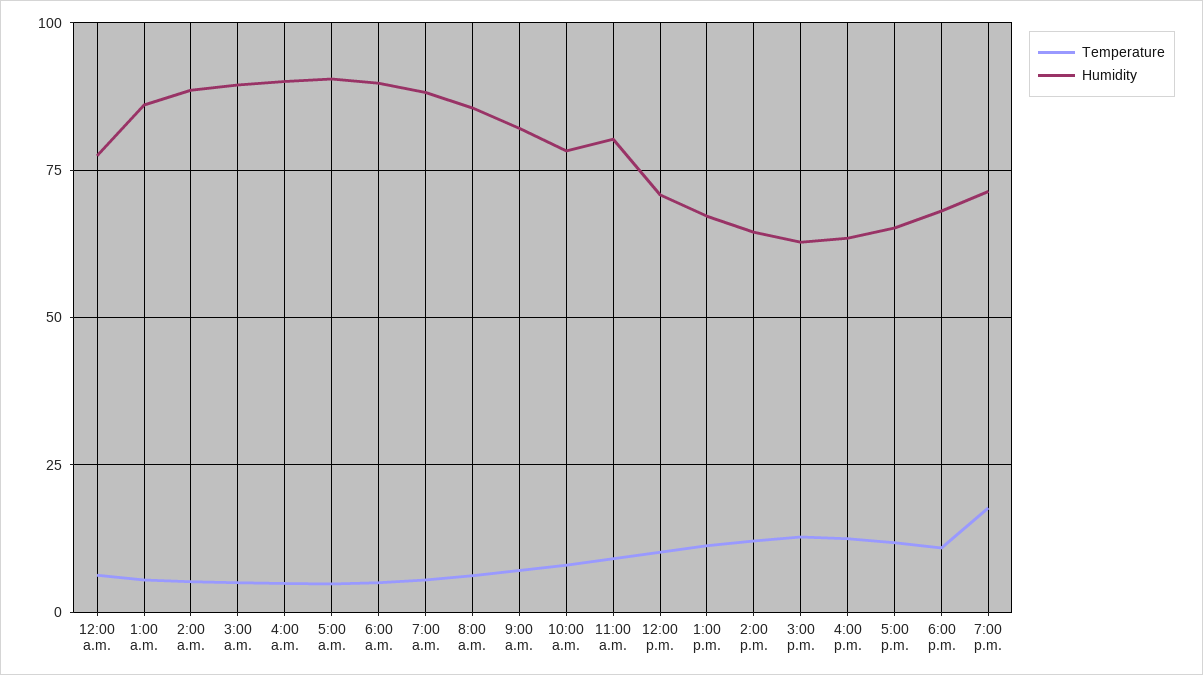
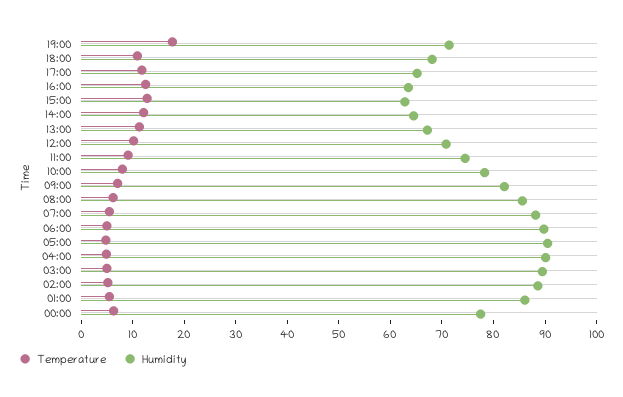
  {
    "Temperature": {
      "12:00 a.m.": 6,
      "1:00 a.m.": 6,
      "2:00 a.m.": 6,
      "3:00 a.m.": 6,
      "4:00 a.m.": 4,
      "5:00 a.m.": 4,
      "6:00 a.m.": 6,
      "7:00 a.m.": 6,
      "8:00 a.m.": 6,
      "9:00 a.m.": 8,
      "10:00 a.m.": 8,
      "11:00 a.m.": 10,
      "12:00 p.m.": 10,
      "1:00 p.m.": 12,
      "2:00 p.m.": 12,
      "3:00 p.m.": 12,
      "4:00 p.m.": 12,
      "5:00 p.m.": 12,
      "6:00 p.m.": 10,
      "7:00 p.m.": 18
    },
    "Humidity": {
      "12:00 a.m.": 78,
      "1:00 a.m.": 86,
      "2:00 a.m.": 88,
      "3:00 a.m.": 90,
      "4:00 a.m.": 90,
      "5:00 a.m.": 90,
      "6:00 a.m.": 90,
      "7:00 a.m.": 88,
      "8:00 a.m.": 86,
      "9:00 a.m.": 82,
      "10:00 a.m.": 78,
-     "11:00 a.m.": 80,
+     "11:00 a.m.": 74,
      "12:00 p.m.": 70,
      "1:00 p.m.": 68,
      "2:00 p.m.": 64,
      "3:00 p.m.": 62,
      "4:00 p.m.": 64,
      "5:00 p.m.": 66,
      "6:00 p.m.": 68,
      "7:00 p.m.": 72
    }
  }

